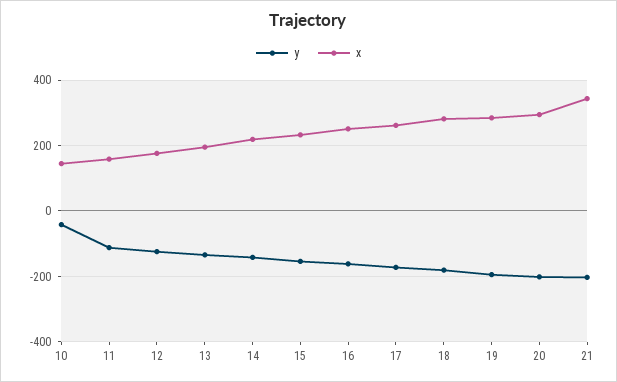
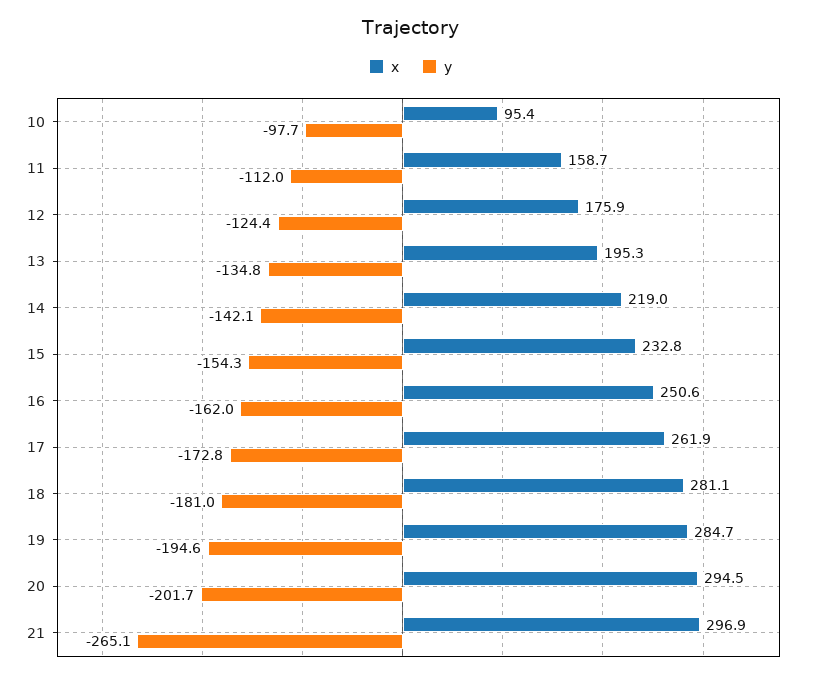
  {
    "y": {
-     "10": -40,
+     "10": -97.7,
      "11": -112,
      "12": -124.4,
      "13": -134.8,
      "14": -142.1,
      "15": -154.3,
      "16": -162,
      "17": -172.8,
      "18": -181,
      "19": -194.6,
      "20": -201.7,
-     "21": -200
+     "21": -265.1
    },
    "x": {
-     "10": 140,
+     "10": 95.4,
      "11": 158.7,
      "12": 175.9,
      "13": 195.3,
      "14": 219,
      "15": 232.8,
      "16": 250.6,
      "17": 261.9,
      "18": 281.1,
      "19": 284.7,
      "20": 294.5,
-     "21": 340
+     "21": 296.9
    }
  }

